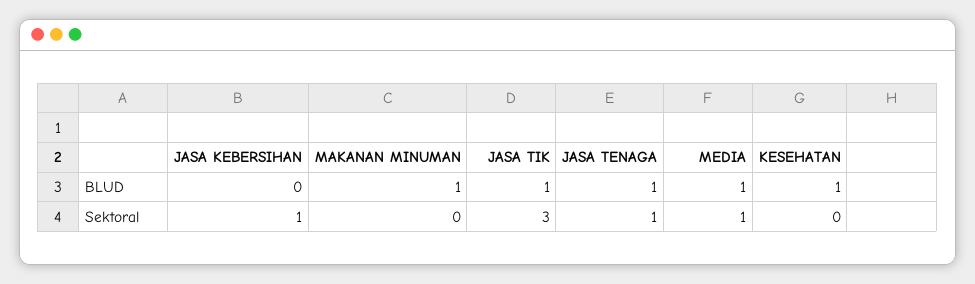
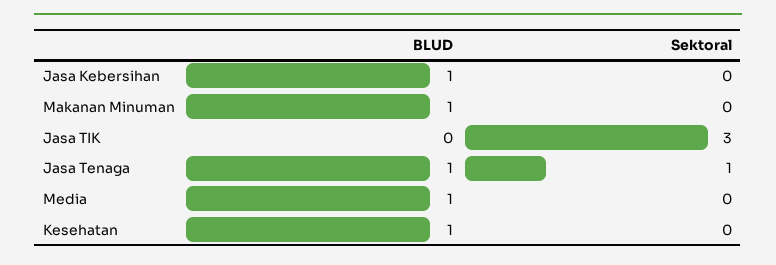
  {
    "JASA KEBERSIHAN": {
-     "BLUD": 0,
+     "BLUD": 1,
-     "Sektoral": 1
+     "Sektoral": 0
    },
    "MAKANAN MINUMAN": {
      "BLUD": 1,
      "Sektoral": 0
    },
    "JASA TIK": {
-     "BLUD": 1,
+     "BLUD": 0,
      "Sektoral": 3
    },
    "JASA TENAGA": {
      "BLUD": 1,
      "Sektoral": 1
    },
    "MEDIA": {
      "BLUD": 1,
-     "Sektoral": 1
+     "Sektoral": 0
    },
    "KESEHATAN": {
      "BLUD": 1,
      "Sektoral": 0
    }
  }

